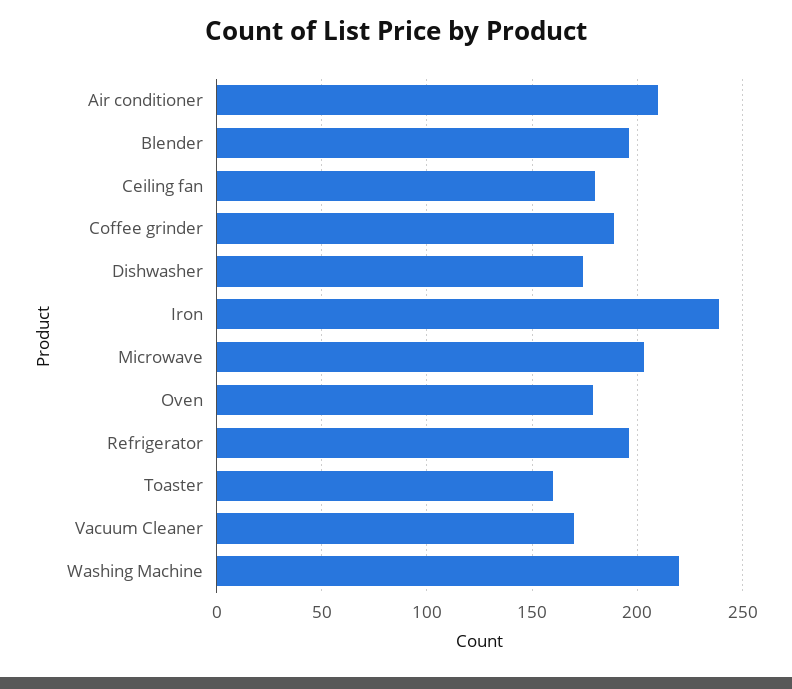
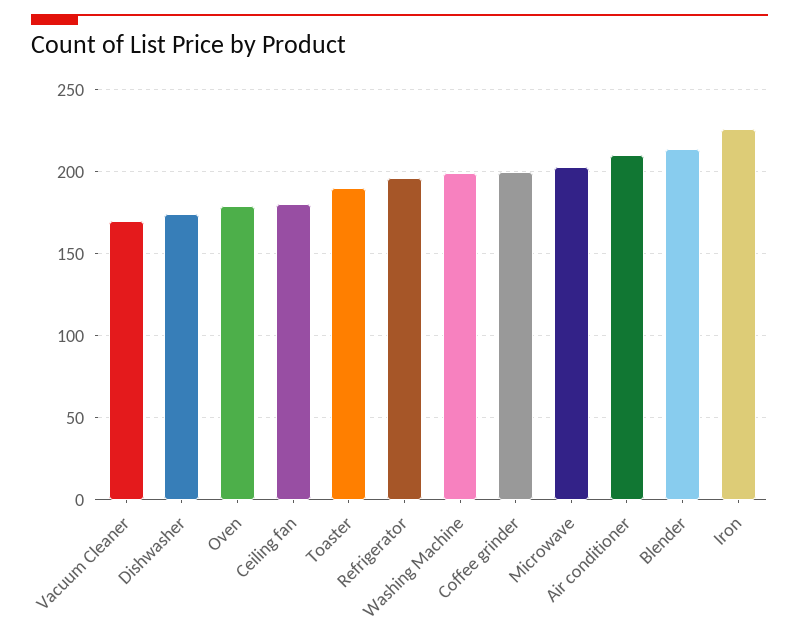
  {
    "Air conditioner": 210,
-   "Blender": 195,
+   "Blender": 215,
    "Ceiling fan": 180,
-   "Coffee grinder": 190,
+   "Coffee grinder": 200,
    "Dishwasher": 175,
-   "Iron": 240,
+   "Iron": 225,
    "Microwave": 205,
    "Oven": 180,
    "Refrigerator": 195,
-   "Toaster": 160,
+   "Toaster": 190,
    "Vacuum Cleaner": 170,
-   "Washing Machine": 220
+   "Washing Machine": 200
  }

